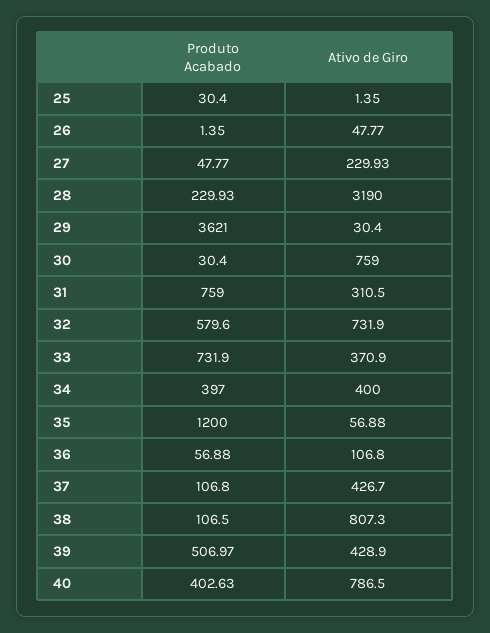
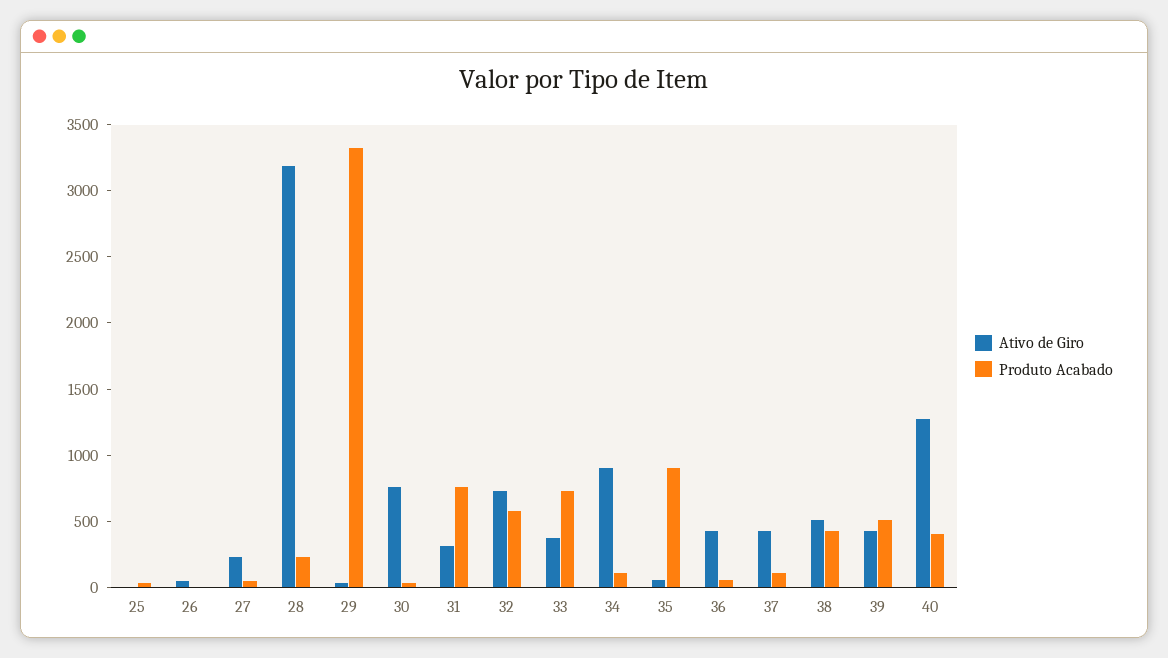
  {
    "Produto Acabado": {
      "25": 30.4,
      "26": 1.35,
      "27": 47.77,
      "28": 229.93,
-     "29": 3621,
+     "29": 3300,
      "30": 30.4,
      "31": 759,
      "32": 579.6,
      "33": 731.9,
-     "34": 397,
+     "34": 100,
-     "35": 1200,
+     "35": 900,
      "36": 56.88,
      "37": 106.8,
-     "38": 106.5,
+     "38": 400,
      "39": 506.97,
      "40": 402.63
    },
    "Ativo de Giro": {
      "25": 1.35,
      "26": 47.77,
      "27": 229.93,
      "28": 3190,
      "29": 30.4,
      "30": 759,
      "31": 310.5,
      "32": 731.9,
      "33": 370.9,
-     "34": 400,
+     "34": 900,
      "35": 56.88,
-     "36": 106.8,
+     "36": 400,
      "37": 426.7,
-     "38": 807.3,
+     "38": 500,
      "39": 428.9,
-     "40": 786.5
+     "40": 1300
    }
  }

